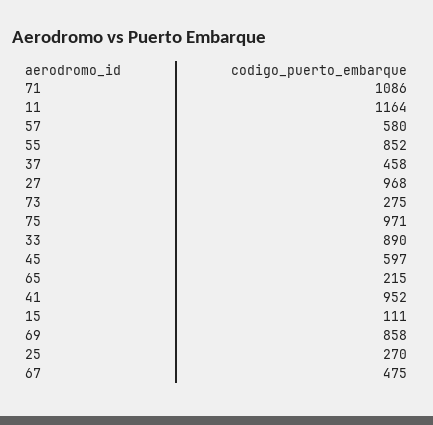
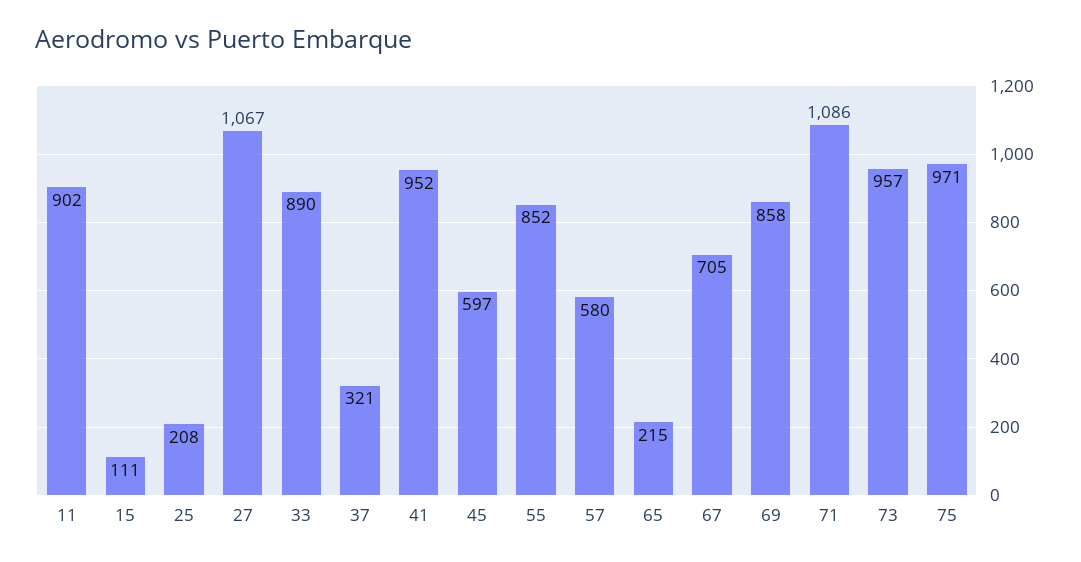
  {
    "71": 1086,
-   "11": 1164,
+   "11": 902,
    "57": 580,
    "55": 852,
-   "37": 458,
+   "37": 321,
-   "27": 968,
+   "27": 1067,
-   "73": 275,
+   "73": 957,
    "75": 971,
    "33": 890,
    "45": 597,
    "65": 215,
    "41": 952,
    "15": 111,
    "69": 858,
-   "25": 270,
+   "25": 208,
-   "67": 475
+   "67": 705
  }

